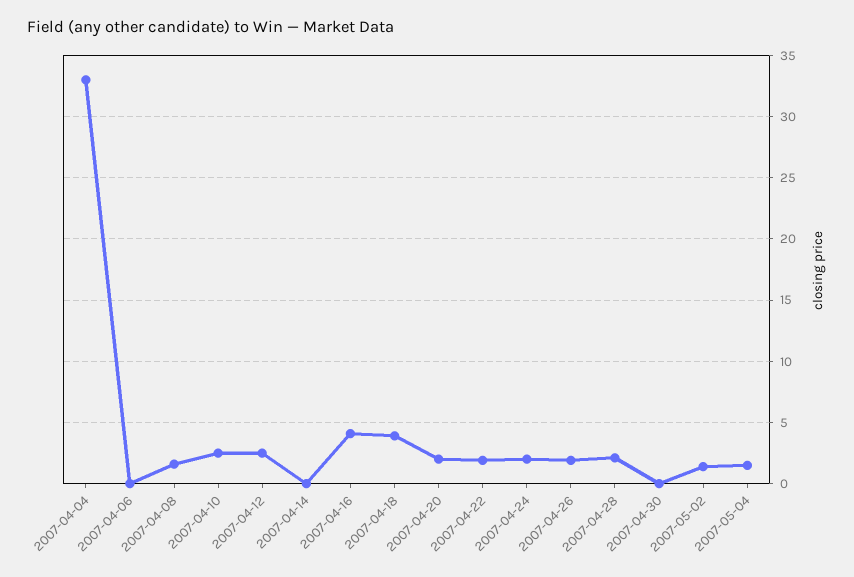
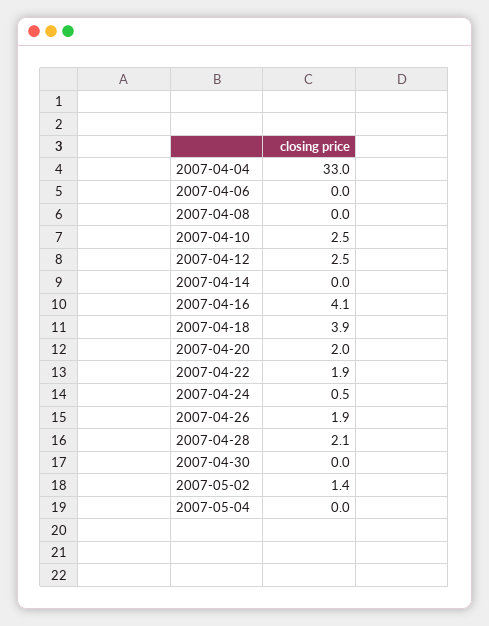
  {
    "2007-04-04": 33,
    "2007-04-06": 0,
-   "2007-04-08": 1.5,
+   "2007-04-08": 0,
    "2007-04-10": 2.5,
    "2007-04-12": 2.5,
    "2007-04-14": 0,
    "2007-04-16": 4.1,
    "2007-04-18": 3.9,
    "2007-04-20": 2,
    "2007-04-22": 1.9,
-   "2007-04-24": 2,
+   "2007-04-24": 0.5,
    "2007-04-26": 1.9,
    "2007-04-28": 2.1,
    "2007-04-30": 0,
    "2007-05-02": 1.4,
-   "2007-05-04": 1.5
+   "2007-05-04": 0
  }

